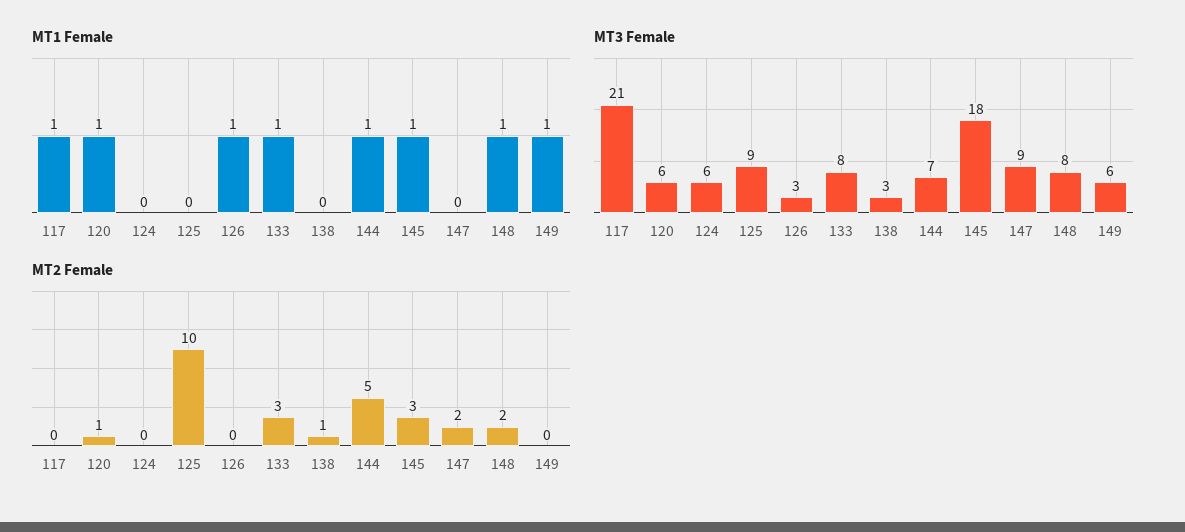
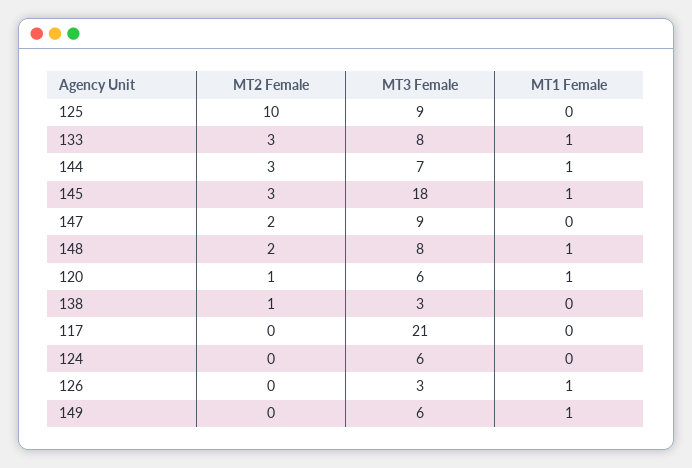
  {
    "MT1 Female": {
-     "117": 1,
+     "117": 0,
      "120": 1,
      "124": 0,
      "125": 0,
      "126": 1,
      "133": 1,
      "138": 0,
      "144": 1,
      "145": 1,
      "147": 0,
      "148": 1,
      "149": 1
    },
    "MT3 Female": {
      "117": 21,
      "120": 6,
      "124": 6,
      "125": 9,
      "126": 3,
      "133": 8,
      "138": 3,
      "144": 7,
      "145": 18,
      "147": 9,
      "148": 8,
      "149": 6
    },
    "MT2 Female": {
      "117": 0,
      "120": 1,
      "124": 0,
      "125": 10,
      "126": 0,
      "133": 3,
      "138": 1,
-     "144": 5,
+     "144": 3,
      "145": 3,
      "147": 2,
      "148": 2,
      "149": 0
    }
  }

